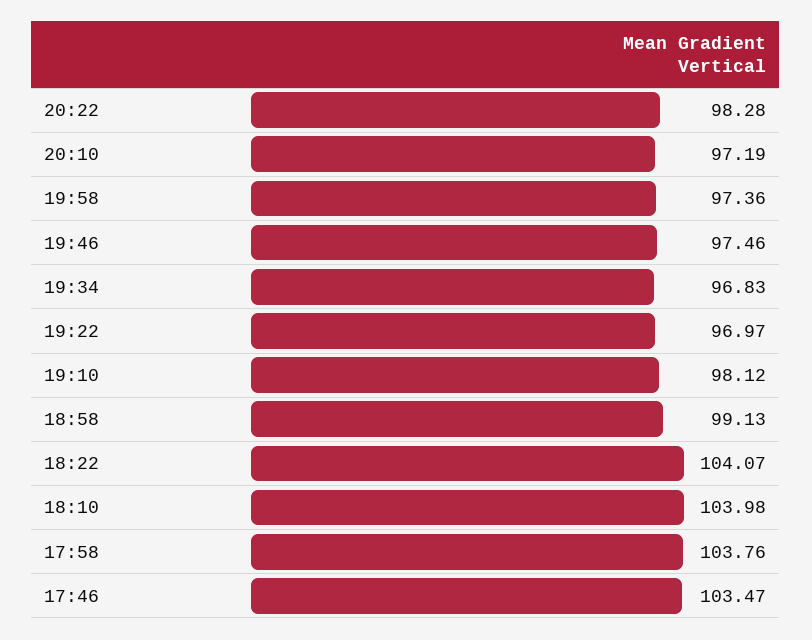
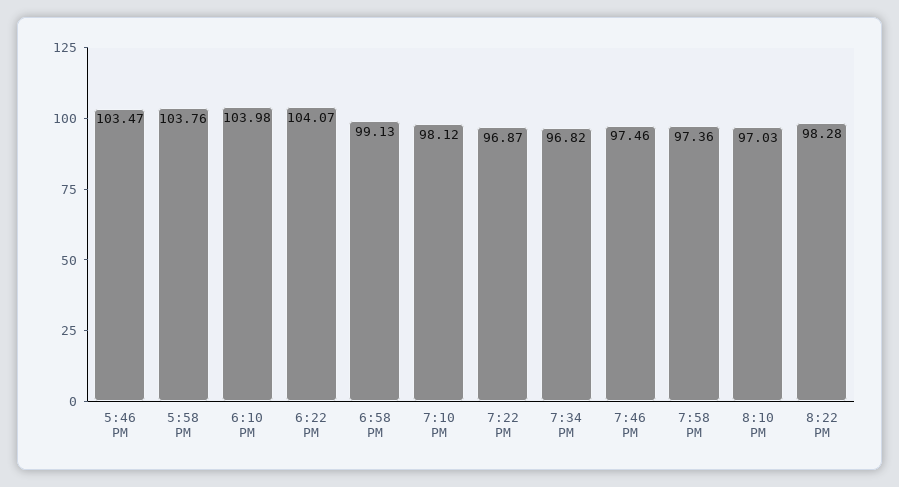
  {
    "20:22": 98.28,
-   "20:10": 97.19,
+   "20:10": 97.03,
    "19:58": 97.36,
    "19:46": 97.46,
-   "19:34": 96.83,
+   "19:34": 96.82,
-   "19:22": 96.97,
+   "19:22": 96.87,
    "19:10": 98.12,
    "18:58": 99.13,
    "18:22": 104.07,
    "18:10": 103.98,
    "17:58": 103.76,
    "17:46": 103.47
  }

